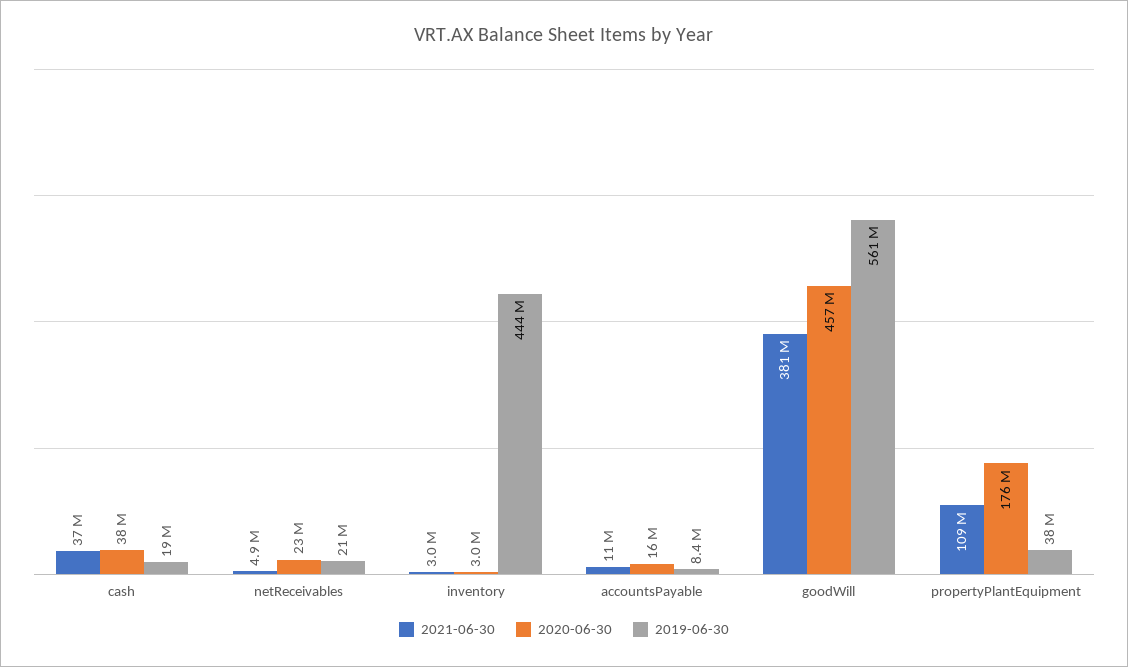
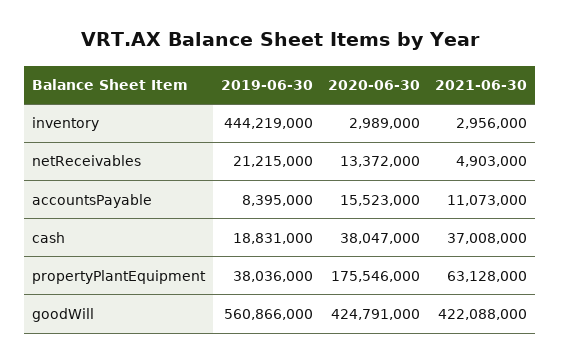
  {
    "2021-06-30": {
      "cash": 37008000,
      "netReceivables": 4903000,
      "inventory": 2956000,
      "accountsPayable": 11073000,
-     "goodWill": 381000000,
+     "goodWill": 422088000,
-     "propertyPlantEquipment": 109000000
+     "propertyPlantEquipment": 63128000
    },
    "2020-06-30": {
      "cash": 38047000,
-     "netReceivables": 23000000,
+     "netReceivables": 13372000,
      "inventory": 2989000,
      "accountsPayable": 15523000,
-     "goodWill": 457000000,
+     "goodWill": 424791000,
      "propertyPlantEquipment": 175546000
    },
    "2019-06-30": {
      "cash": 18831000,
      "netReceivables": 21215000,
      "inventory": 444219000,
      "accountsPayable": 8395000,
      "goodWill": 560866000,
      "propertyPlantEquipment": 38036000
    }
  }

